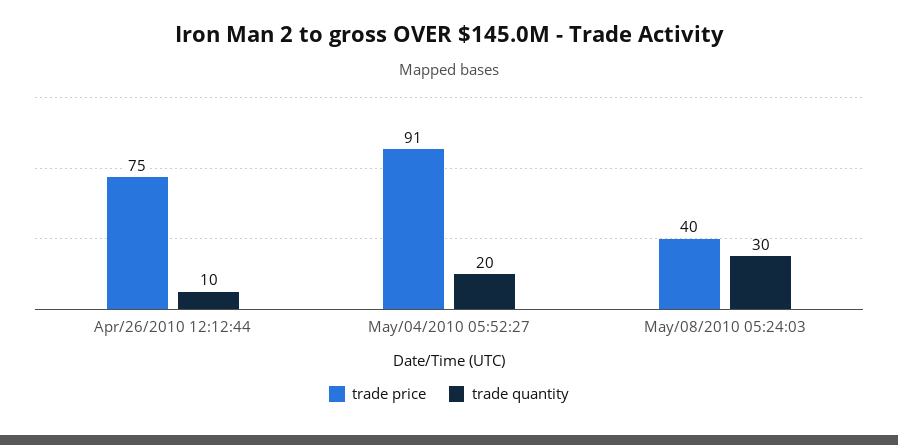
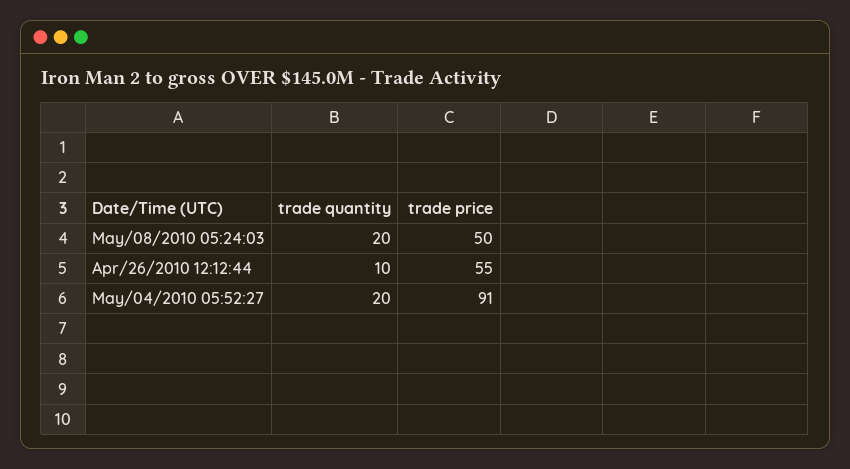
  {
    "trade price": {
-     "Apr/26/2010 12:12:44": 75,
+     "Apr/26/2010 12:12:44": 55,
      "May/04/2010 05:52:27": 91,
-     "May/08/2010 05:24:03": 40
+     "May/08/2010 05:24:03": 50
    },
    "trade quantity": {
      "Apr/26/2010 12:12:44": 10,
      "May/04/2010 05:52:27": 20,
-     "May/08/2010 05:24:03": 30
+     "May/08/2010 05:24:03": 20
    }
  }

